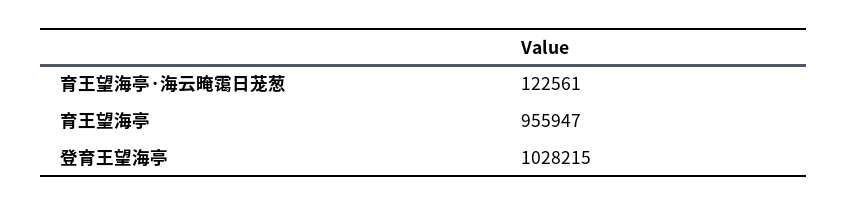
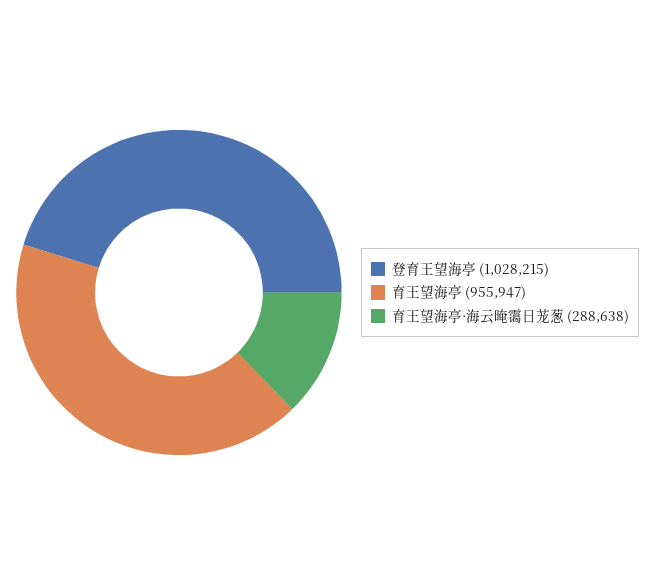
  {
-   "育王望海亭·海云晻霭日茏葱": 122561,
+   "育王望海亭·海云晻霭日茏葱": 288638,
    "育王望海亭": 955947,
    "登育王望海亭": 1028215
  }

